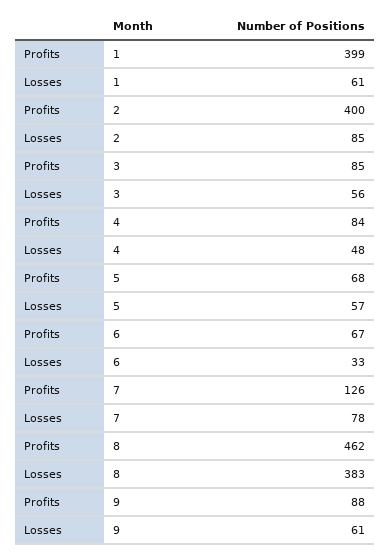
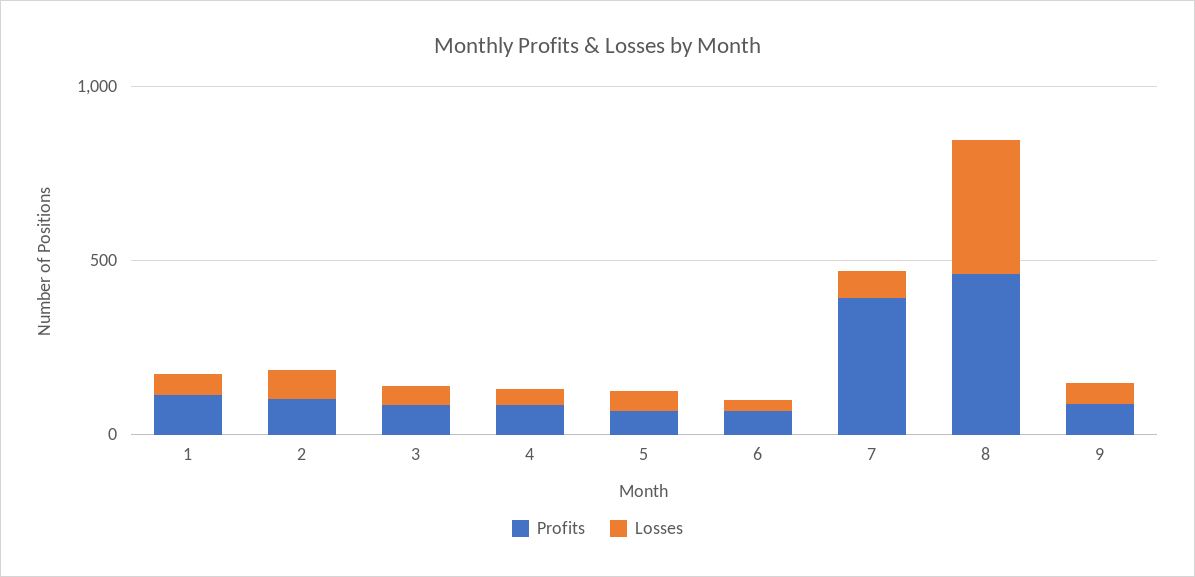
  {
    "Profits": {
-     "1": 399,
+     "1": 100,
-     "2": 400,
+     "2": 100,
      "3": 85,
      "4": 84,
      "5": 68,
      "6": 67,
-     "7": 126,
+     "7": 400,
      "8": 462,
      "9": 88
    },
    "Losses": {
      "1": 61,
      "2": 85,
      "3": 56,
      "4": 48,
      "5": 57,
      "6": 33,
      "7": 78,
      "8": 383,
      "9": 61
    }
  }

